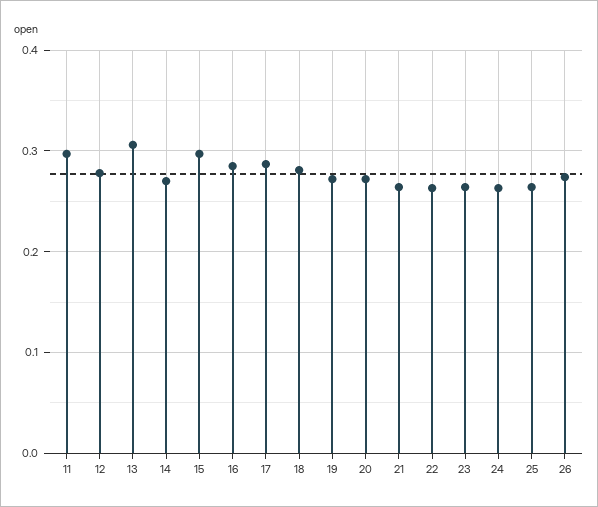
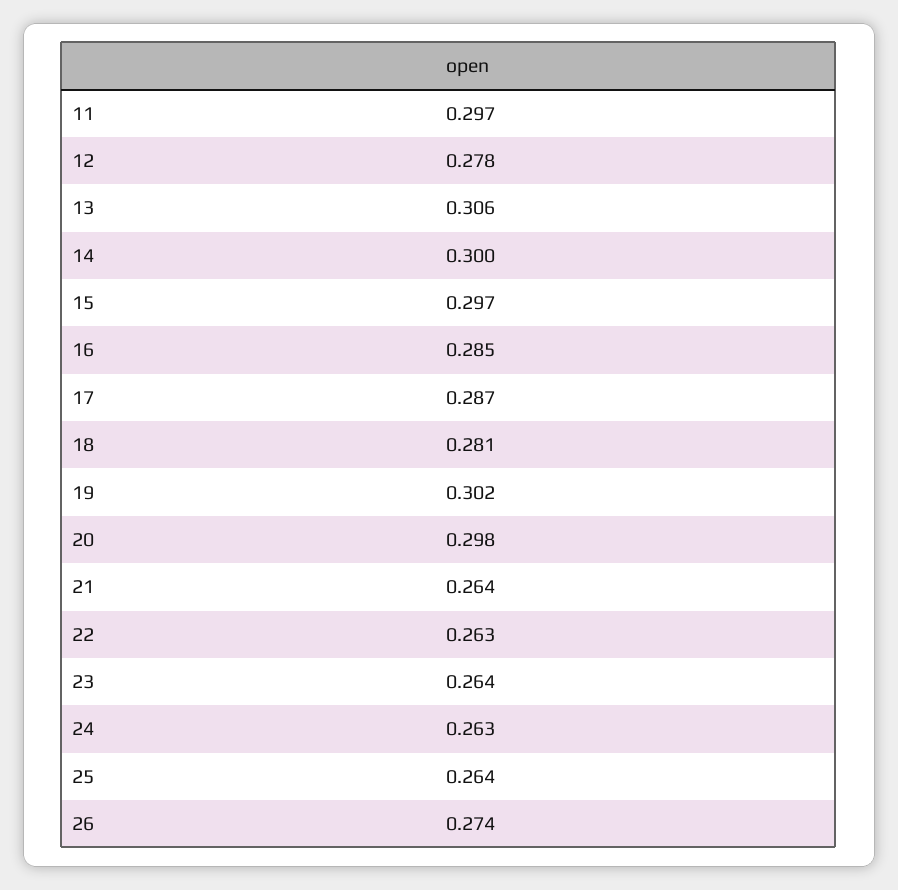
  {
    "11": 0.297,
    "12": 0.278,
    "13": 0.306,
-   "14": 0.27,
+   "14": 0.3,
    "15": 0.297,
    "16": 0.285,
    "17": 0.287,
    "18": 0.281,
-   "19": 0.27,
+   "19": 0.302,
-   "20": 0.27,
+   "20": 0.298,
    "21": 0.264,
    "22": 0.263,
    "23": 0.264,
    "24": 0.263,
    "25": 0.264,
    "26": 0.274
  }

